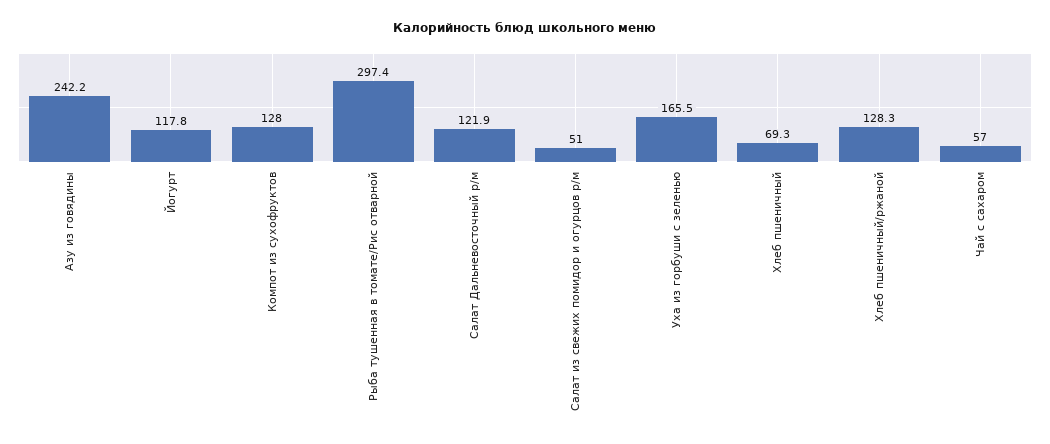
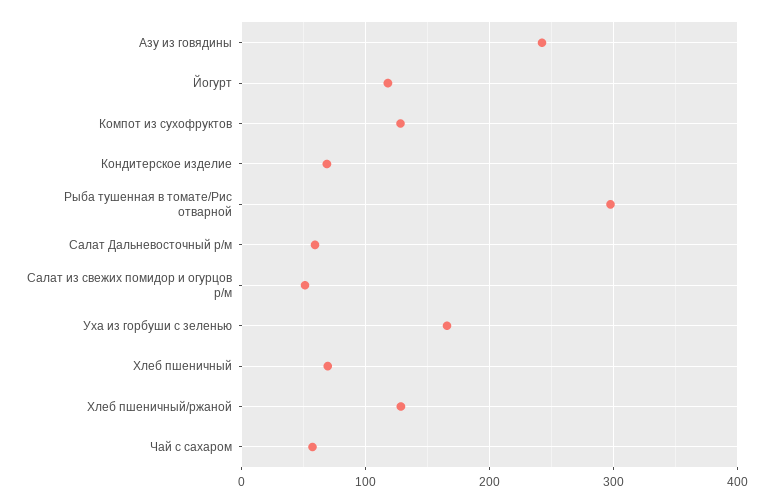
  {
    "Азу из говядины": 242.2,
    "Йогурт": 117.8,
    "Компот из сухофруктов": 128,
    "Рыба тушенная в томате/Рис отварной": 297.4,
-   "Салат Дальневосточный р/м": 121.9,
+   "Салат Дальневосточный р/м": 60,
    "Салат из свежих помидор и огурцов р/м": 51,
    "Уха из горбуши с зеленью": 165.5,
    "Хлеб пшеничный": 69.3,
    "Хлеб пшеничный/ржаной": 128.3,
-   "Чай с сахаром": 57
+   "Чай с сахаром": 57,
+   "Кондитерское изделие": 70
  }

